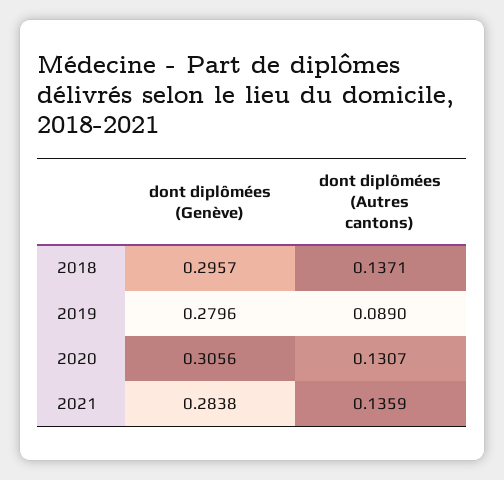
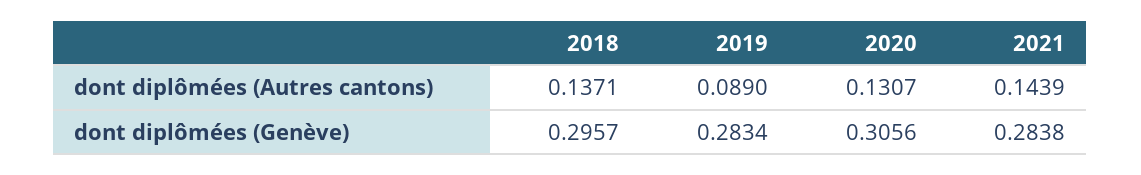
  {
    "dont diplômées (Genève)": {
      "2018": 0.2957,
-     "2019": 0.2796,
+     "2019": 0.2834,
      "2020": 0.3056,
      "2021": 0.2838
    },
    "dont diplômées (Autres cantons)": {
      "2018": 0.1371,
      "2019": 0.089,
      "2020": 0.1307,
-     "2021": 0.1359
+     "2021": 0.1439
    }
  }

